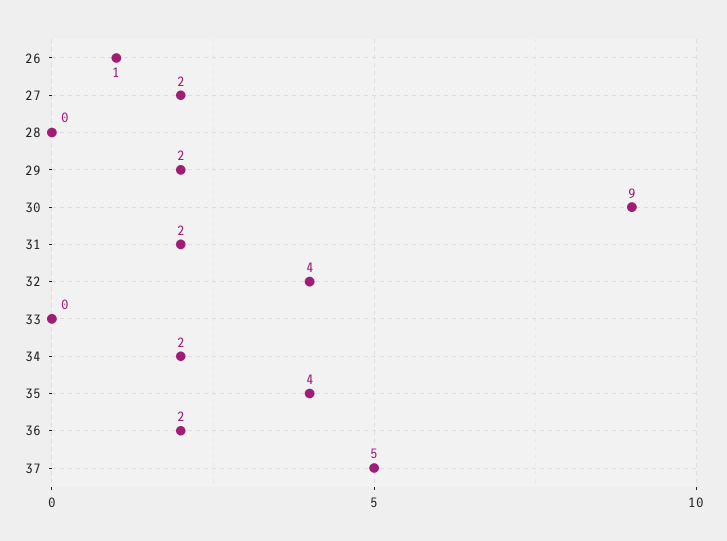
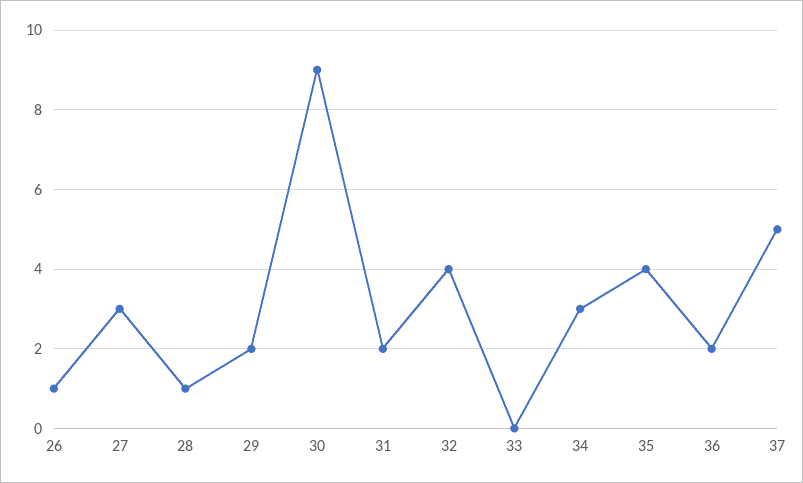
  {
    "26": 1,
-   "27": 2,
+   "27": 3,
-   "28": 0,
+   "28": 1,
    "29": 2,
    "30": 9,
    "31": 2,
    "32": 4,
    "33": 0,
-   "34": 2,
+   "34": 3,
    "35": 4,
    "36": 2,
    "37": 5
  }

